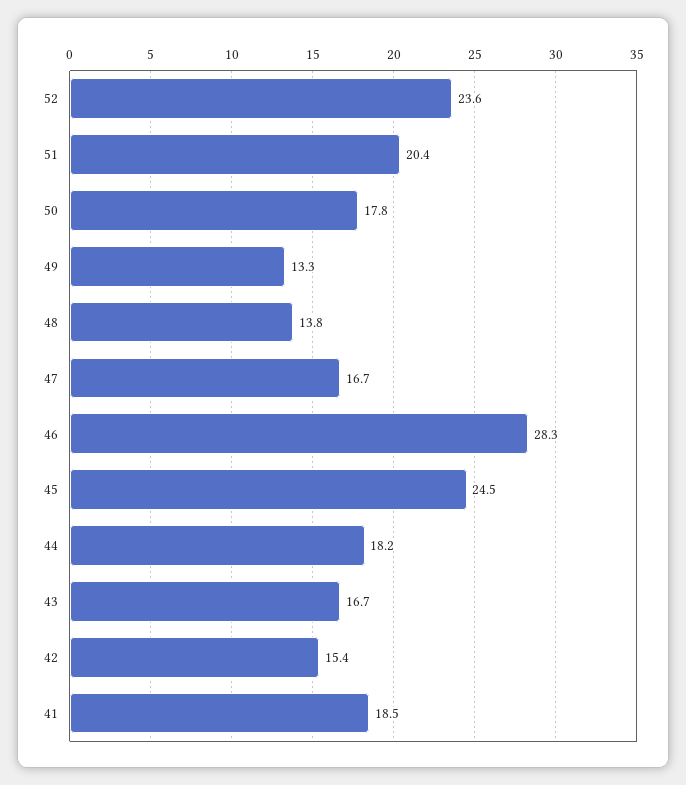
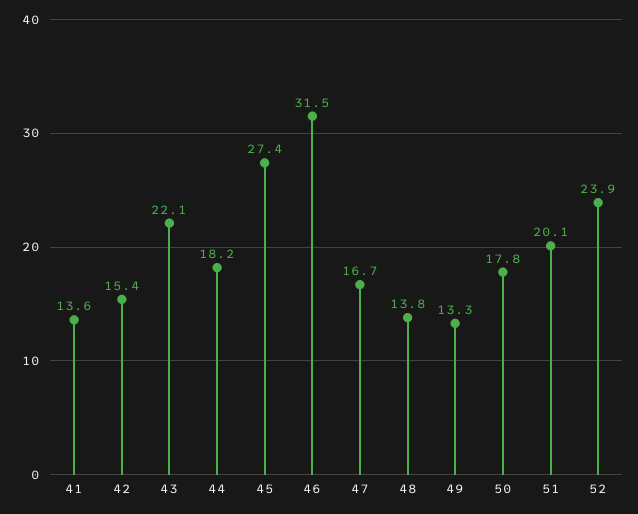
  {
-   "52": 23.6,
+   "52": 23.9,
-   "51": 20.4,
+   "51": 20.1,
    "50": 17.8,
    "49": 13.3,
    "48": 13.8,
    "47": 16.7,
-   "46": 28.3,
+   "46": 31.5,
-   "45": 24.5,
+   "45": 27.4,
    "44": 18.2,
-   "43": 16.7,
+   "43": 22.1,
    "42": 15.4,
-   "41": 18.5
+   "41": 13.6
  }

